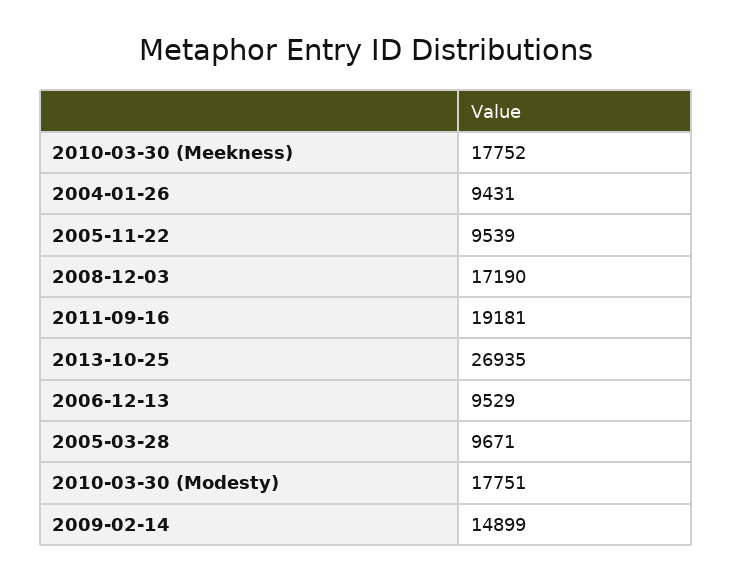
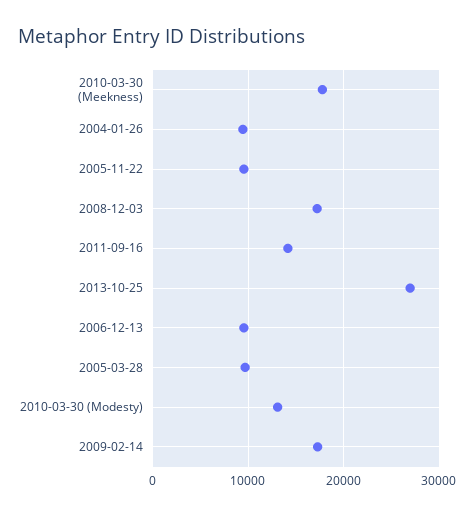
  {
    "2010-03-30 (Meekness)": 17752,
    "2004-01-26": 9431,
    "2005-11-22": 9539,
    "2008-12-03": 17190,
-   "2011-09-16": 19181,
+   "2011-09-16": 14000,
    "2013-10-25": 26935,
    "2006-12-13": 9529,
    "2005-03-28": 9671,
-   "2010-03-30 (Modesty)": 17751,
+   "2010-03-30 (Modesty)": 13000,
-   "2009-02-14": 14899
+   "2009-02-14": 17000
  }

